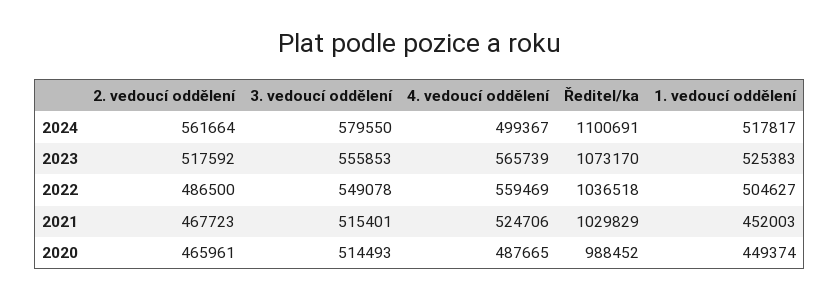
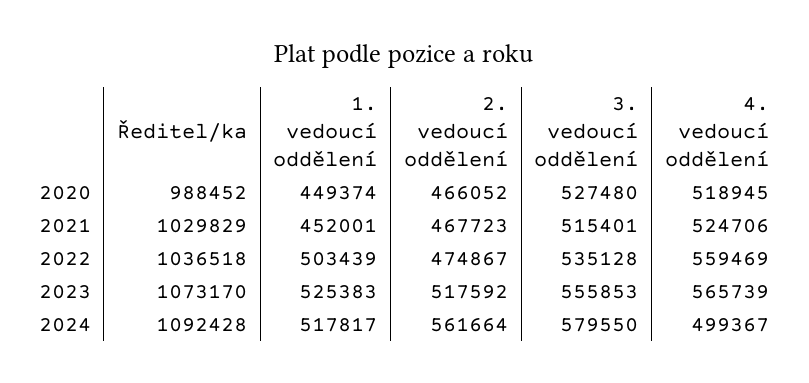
  {
    "2. vedoucí oddělení": {
      "2024": 561664,
      "2023": 517592,
-     "2022": 486500,
+     "2022": 474867,
      "2021": 467723,
-     "2020": 465961
+     "2020": 466052
    },
    "3. vedoucí oddělení": {
      "2024": 579550,
      "2023": 555853,
-     "2022": 549078,
+     "2022": 535128,
      "2021": 515401,
-     "2020": 514493
+     "2020": 527480
    },
    "4. vedoucí oddělení": {
      "2024": 499367,
      "2023": 565739,
      "2022": 559469,
      "2021": 524706,
-     "2020": 487665
+     "2020": 518945
    },
    "Ředitel/ka": {
-     "2024": 1100691,
+     "2024": 1092428,
      "2023": 1073170,
      "2022": 1036518,
      "2021": 1029829,
      "2020": 988452
    },
    "1. vedoucí oddělení": {
      "2024": 517817,
      "2023": 525383,
-     "2022": 504627,
+     "2022": 503439,
-     "2021": 452003,
+     "2021": 452001,
      "2020": 449374
    }
  }

